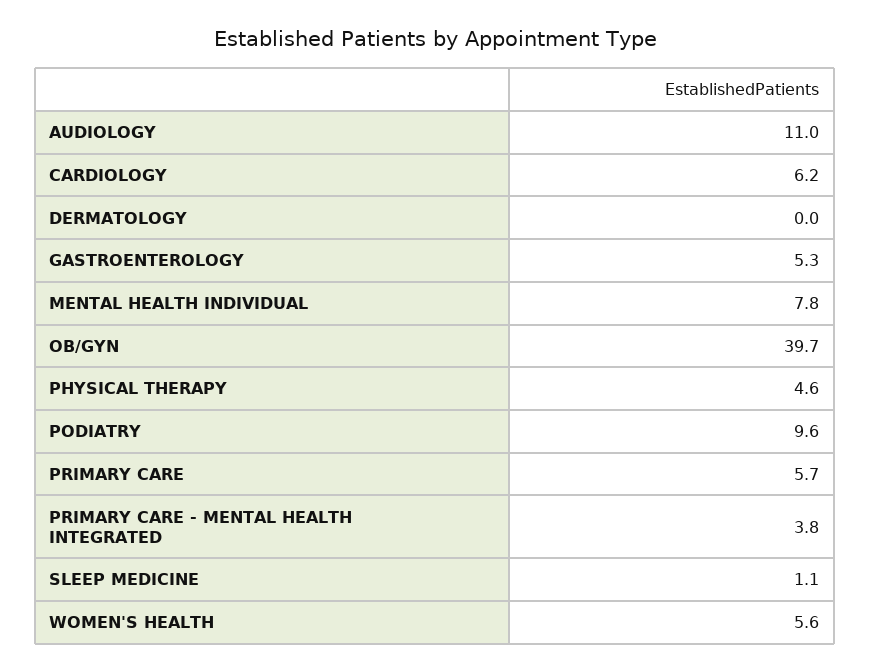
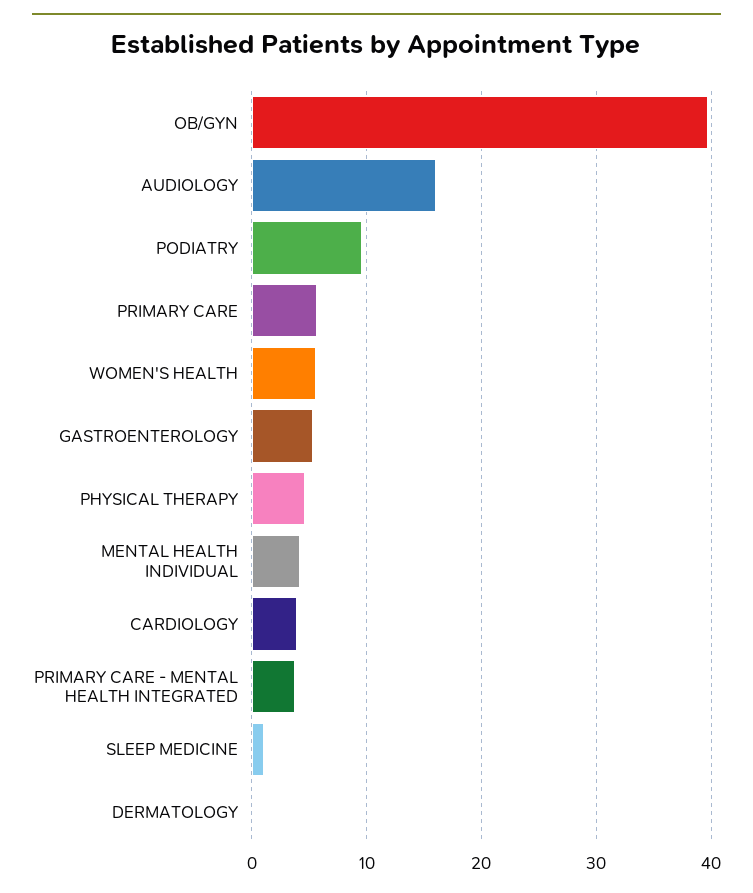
  {
-   "AUDIOLOGY": 11,
+   "AUDIOLOGY": 16,
-   "CARDIOLOGY": 6.2,
+   "CARDIOLOGY": 4,
    "DERMATOLOGY": 0,
    "GASTROENTEROLOGY": 5.3,
-   "MENTAL HEALTH INDIVIDUAL": 7.8,
+   "MENTAL HEALTH INDIVIDUAL": 4,
    "OB/GYN": 39.7,
    "PHYSICAL THERAPY": 4.6,
    "PODIATRY": 9.6,
    "PRIMARY CARE": 5.7,
    "PRIMARY CARE - MENTAL HEALTH INTEGRATED": 3.8,
    "SLEEP MEDICINE": 1.1,
    "WOMEN'S HEALTH": 5.6
  }

